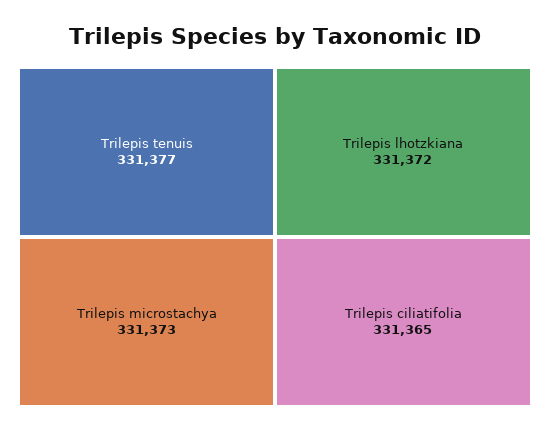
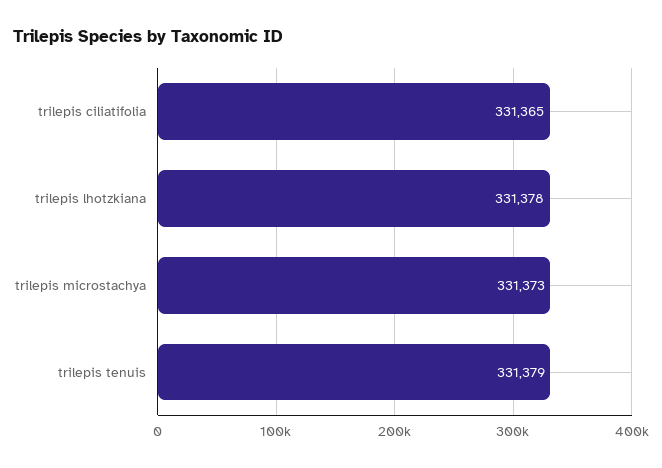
  {
-   "Trilepis tenuis": 331377,
+   "Trilepis tenuis": 331379,
    "Trilepis microstachya": 331373,
-   "Trilepis lhotzkiana": 331372,
+   "Trilepis lhotzkiana": 331378,
    "Trilepis ciliatifolia": 331365
  }

